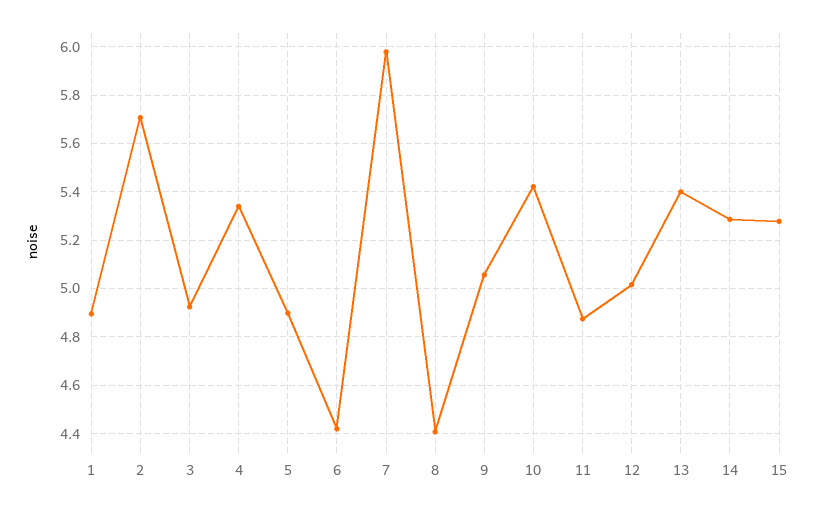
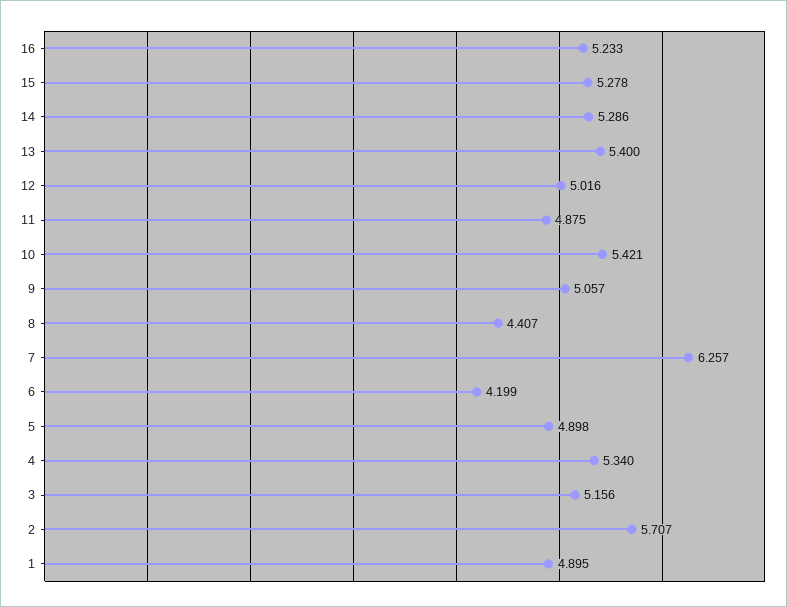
  {
    "1": 4.895,
    "2": 5.707,
-   "3": 4.925,
+   "3": 5.156,
    "4": 5.34,
    "5": 4.898,
-   "6": 4.425,
+   "6": 4.199,
-   "7": 5.975,
+   "7": 6.257,
    "8": 4.407,
    "9": 5.057,
    "10": 5.421,
    "11": 4.875,
    "12": 5.016,
    "13": 5.4,
    "14": 5.286,
-   "15": 5.278
+   "15": 5.278,
+   "16": 5.233
  }

